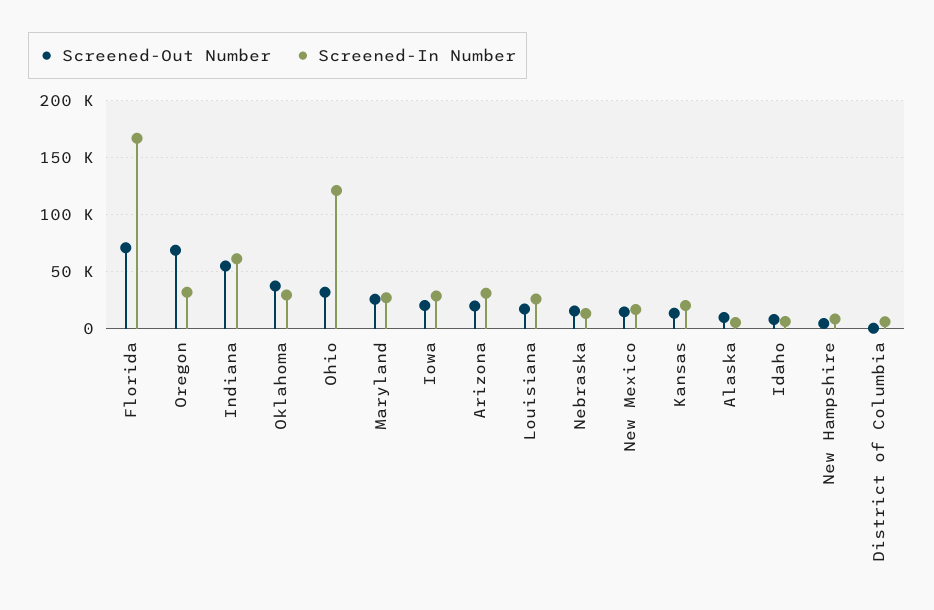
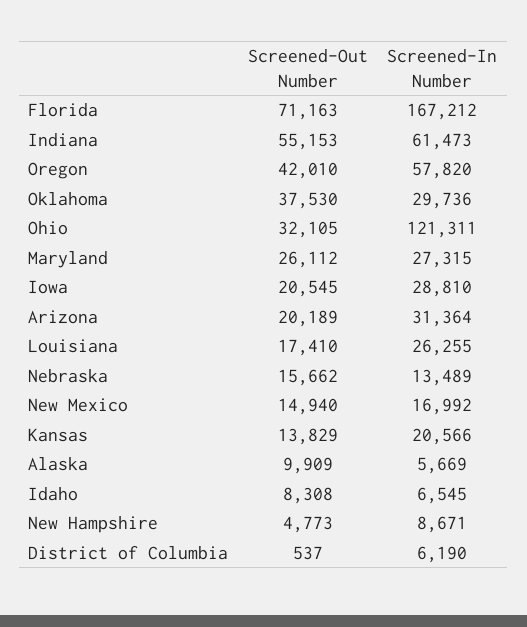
  {
    "Screened-Out Number": {
      "Florida": 71163,
-     "Oregon": 70000,
+     "Oregon": 42010,
      "Indiana": 55153,
      "Oklahoma": 37530,
      "Ohio": 32105,
      "Maryland": 26112,
      "Iowa": 20545,
      "Arizona": 20189,
      "Louisiana": 17410,
      "Nebraska": 15662,
      "New Mexico": 14940,
      "Kansas": 13829,
      "Alaska": 9909,
      "Idaho": 8308,
      "New Hampshire": 4773,
      "District of Columbia": 537
    },
    "Screened-In Number": {
      "Florida": 167212,
-     "Oregon": 30000,
+     "Oregon": 57820,
      "Indiana": 61473,
      "Oklahoma": 29736,
      "Ohio": 121311,
      "Maryland": 27315,
      "Iowa": 28810,
      "Arizona": 31364,
      "Louisiana": 26255,
      "Nebraska": 13489,
      "New Mexico": 16992,
      "Kansas": 20566,
      "Alaska": 5669,
      "Idaho": 6545,
      "New Hampshire": 8671,
      "District of Columbia": 6190
    }
  }

